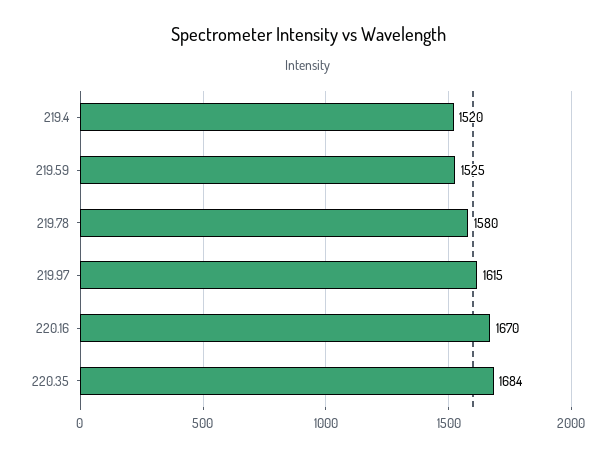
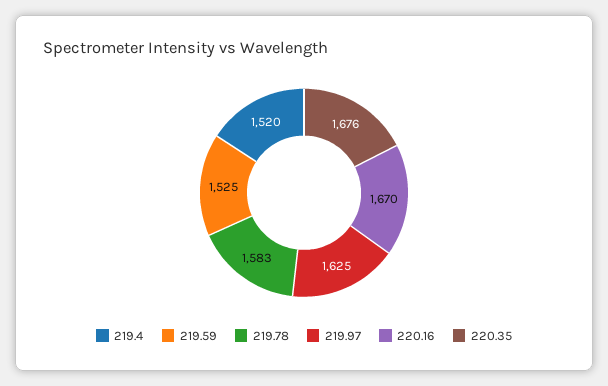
  {
    "219.4": 1520,
    "219.59": 1525,
-   "219.78": 1580,
+   "219.78": 1583,
-   "219.97": 1615,
+   "219.97": 1625,
    "220.16": 1670,
-   "220.35": 1684
+   "220.35": 1676
  }

